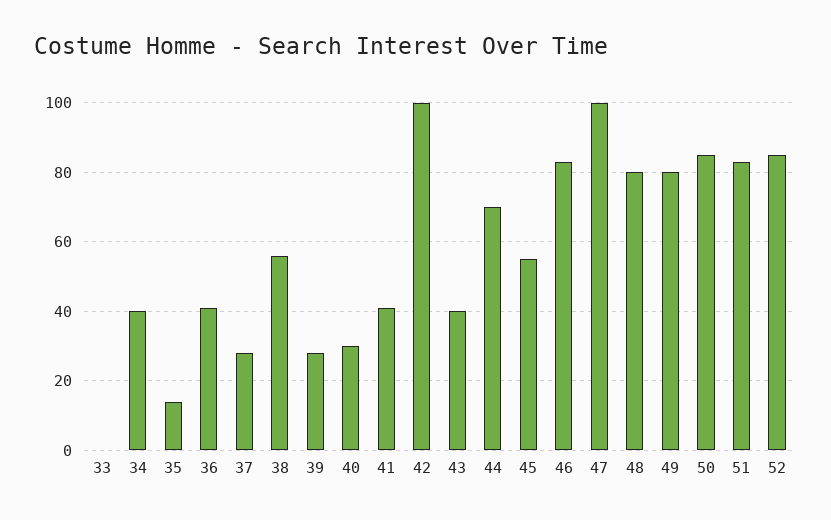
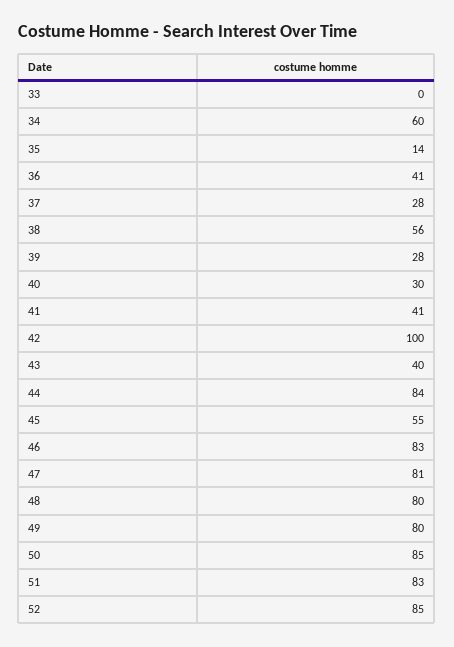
  {
    "33": 0,
-   "34": 40,
+   "34": 60,
    "35": 14,
    "36": 41,
    "37": 28,
    "38": 56,
    "39": 28,
    "40": 30,
    "41": 41,
    "42": 100,
    "43": 40,
-   "44": 70,
+   "44": 84,
    "45": 55,
    "46": 83,
-   "47": 100,
+   "47": 81,
    "48": 80,
    "49": 80,
    "50": 85,
    "51": 83,
    "52": 85
  }

